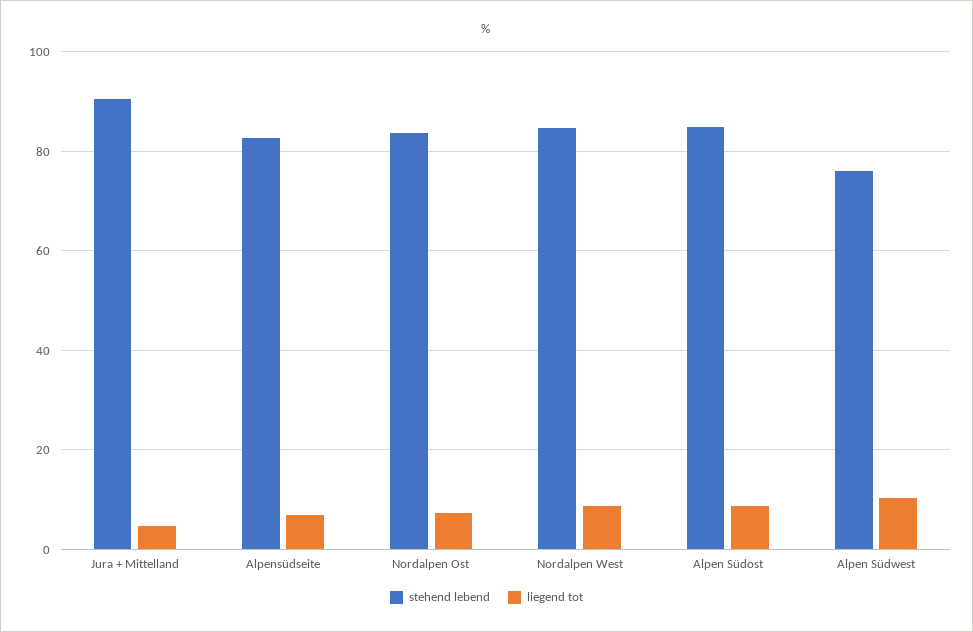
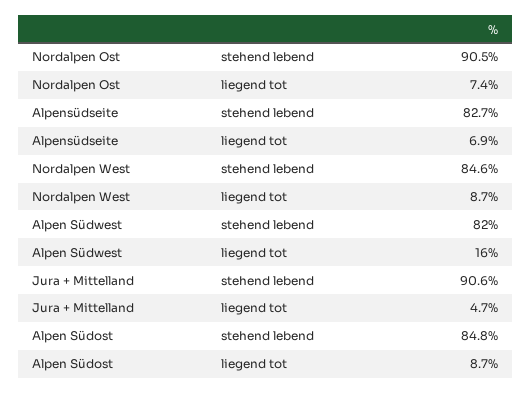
  {
    "stehend lebend": {
      "Jura + Mittelland": 90.6,
      "Alpensüdseite": 82.7,
-     "Nordalpen Ost": 84,
+     "Nordalpen Ost": 90.5,
      "Nordalpen West": 84.6,
      "Alpen Südost": 84.8,
-     "Alpen Südwest": 76
+     "Alpen Südwest": 82
    },
    "liegend tot": {
      "Jura + Mittelland": 4.7,
      "Alpensüdseite": 6.9,
      "Nordalpen Ost": 7.4,
      "Nordalpen West": 8.7,
      "Alpen Südost": 8.7,
-     "Alpen Südwest": 10
+     "Alpen Südwest": 16
    }
  }

